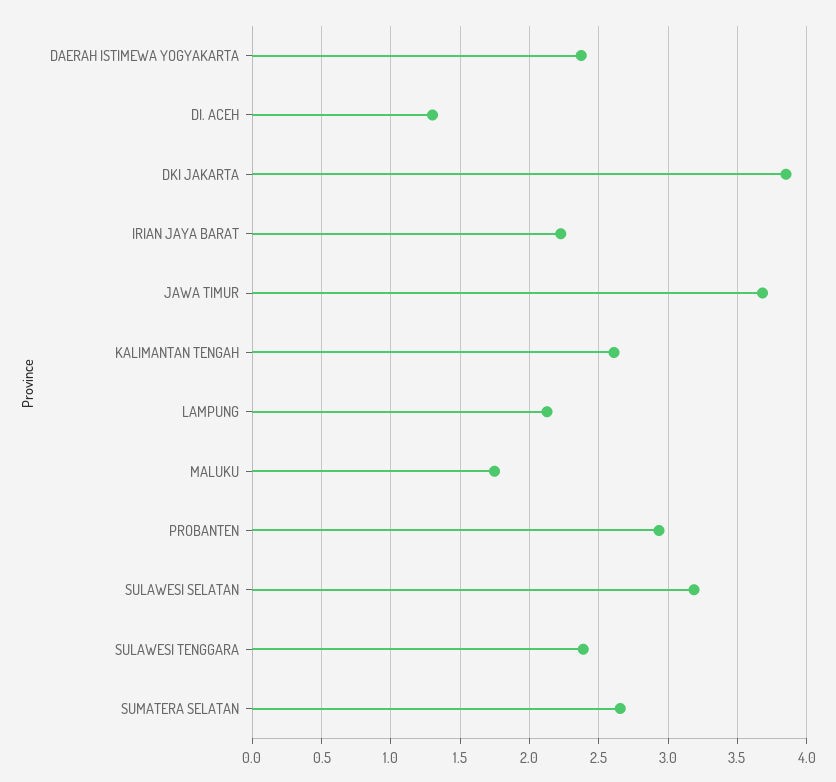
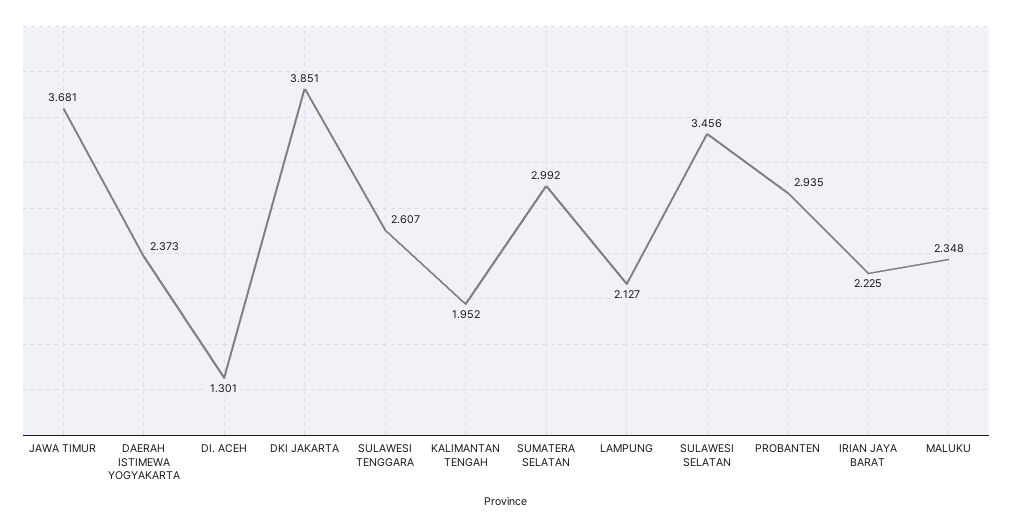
  {
    "DAERAH ISTIMEWA YOGYAKARTA": 2.373,
    "DI. ACEH": 1.301,
    "DKI JAKARTA": 3.851,
    "IRIAN JAYA BARAT": 2.225,
    "JAWA TIMUR": 3.681,
-   "KALIMANTAN TENGAH": 2.6,
+   "KALIMANTAN TENGAH": 1.952,
    "LAMPUNG": 2.127,
-   "MALUKU": 1.75,
+   "MALUKU": 2.348,
    "PROBANTEN": 2.935,
-   "SULAWESI SELATAN": 3.2,
+   "SULAWESI SELATAN": 3.456,
-   "SULAWESI TENGGARA": 2.4,
+   "SULAWESI TENGGARA": 2.607,
-   "SUMATERA SELATAN": 2.65
+   "SUMATERA SELATAN": 2.992
  }

